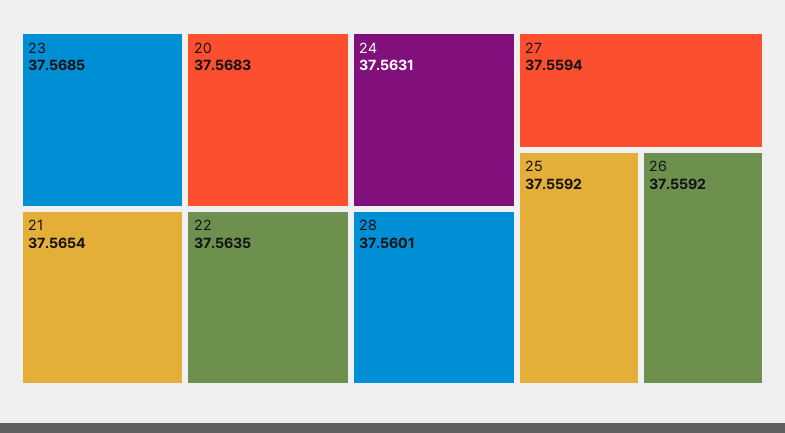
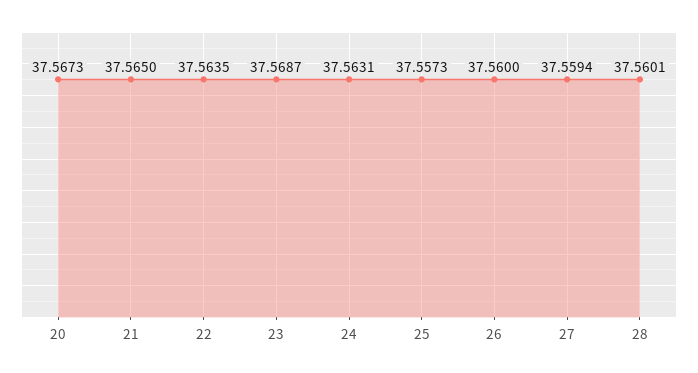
  {
-   "23": 37.5685,
+   "23": 37.5687,
-   "20": 37.5683,
+   "20": 37.5673,
-   "21": 37.5654,
+   "21": 37.565,
    "22": 37.5635,
    "24": 37.5631,
    "28": 37.5601,
    "27": 37.5594,
-   "25": 37.5592,
+   "25": 37.5573,
-   "26": 37.5592
+   "26": 37.56
  }

